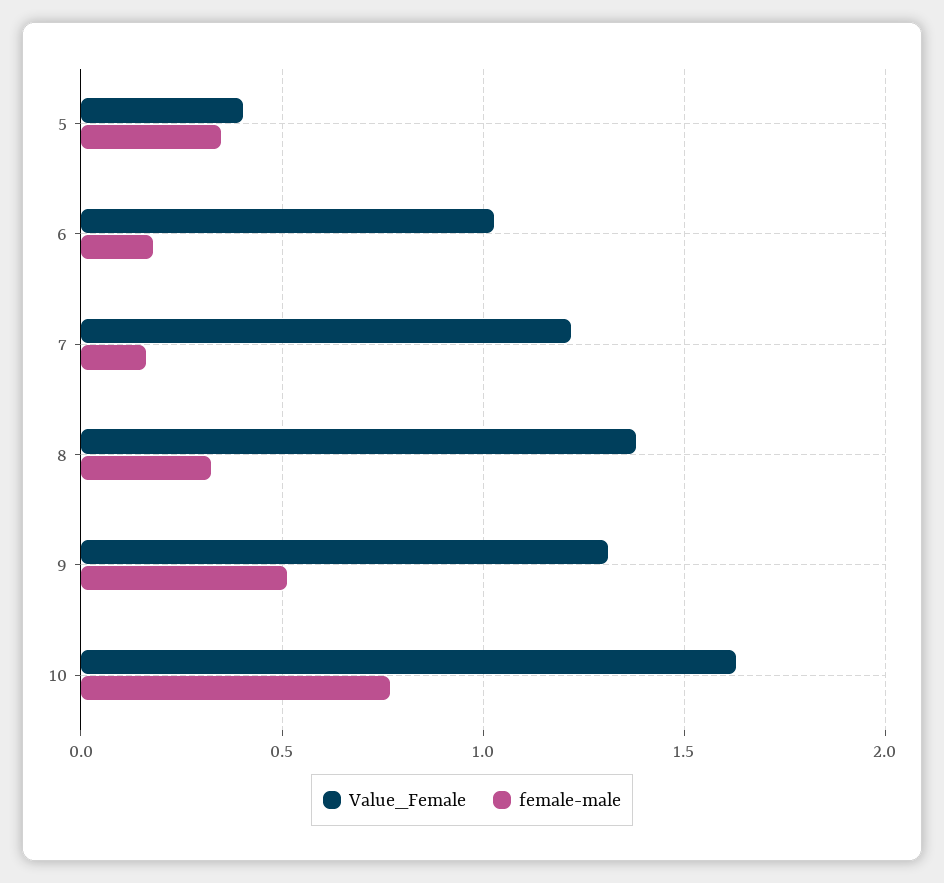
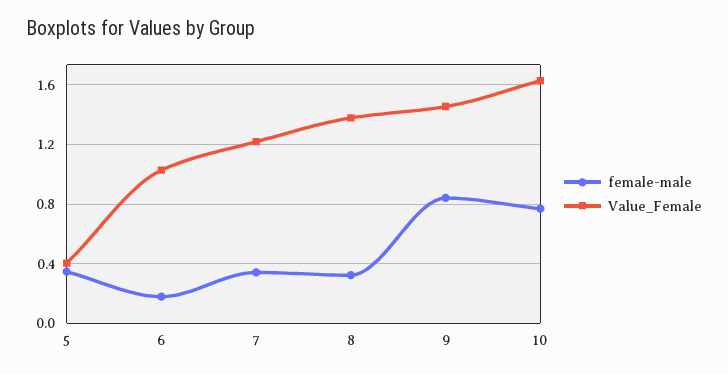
  {
    "Value_Female": {
      "5": 0.4,
      "6": 1.05,
      "7": 1.2,
      "8": 1.4,
-     "9": 1.3,
+     "9": 1.45,
      "10": 1.65
    },
    "female-male": {
      "5": 0.35,
      "6": 0.2,
-     "7": 0.15,
+     "7": 0.35,
      "8": 0.3,
-     "9": 0.5,
+     "9": 0.85,
      "10": 0.75
    }
  }

